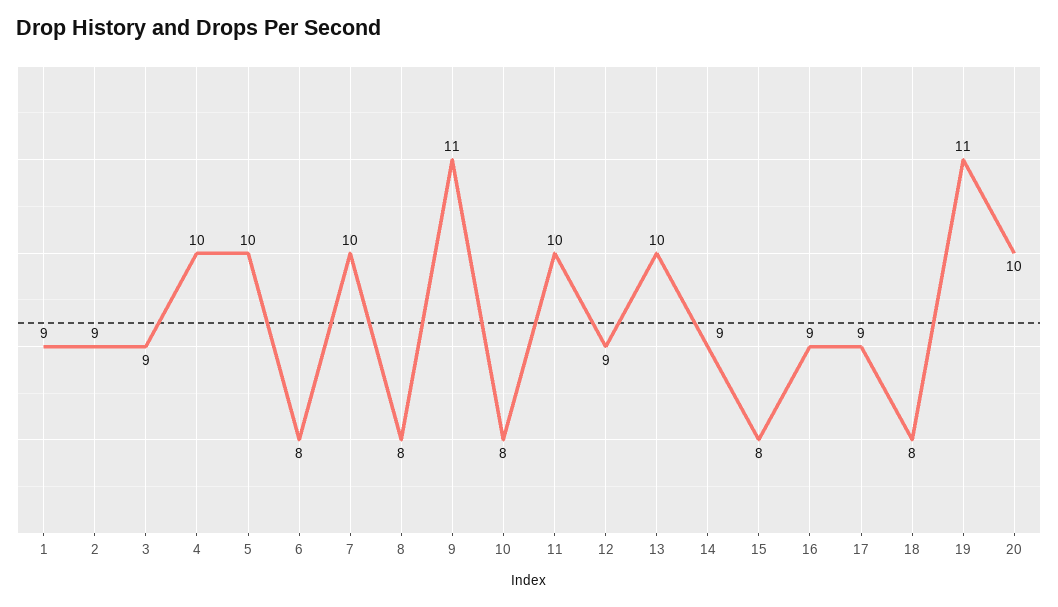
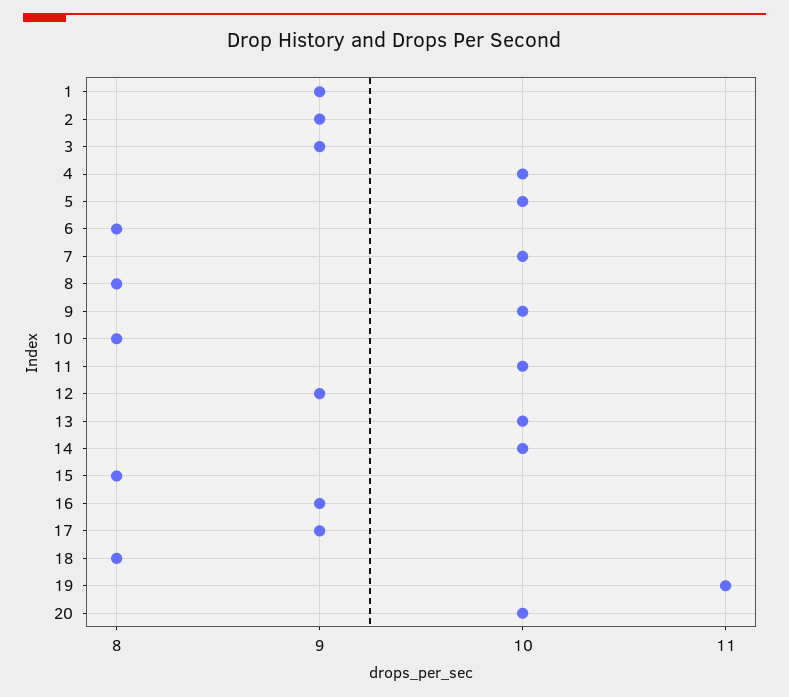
  {
    "1": 9,
    "2": 9,
    "3": 9,
    "4": 10,
    "5": 10,
    "6": 8,
    "7": 10,
    "8": 8,
-   "9": 11,
+   "9": 10,
    "10": 8,
    "11": 10,
    "12": 9,
    "13": 10,
-   "14": 9,
+   "14": 10,
    "15": 8,
    "16": 9,
    "17": 9,
    "18": 8,
    "19": 11,
    "20": 10
  }

